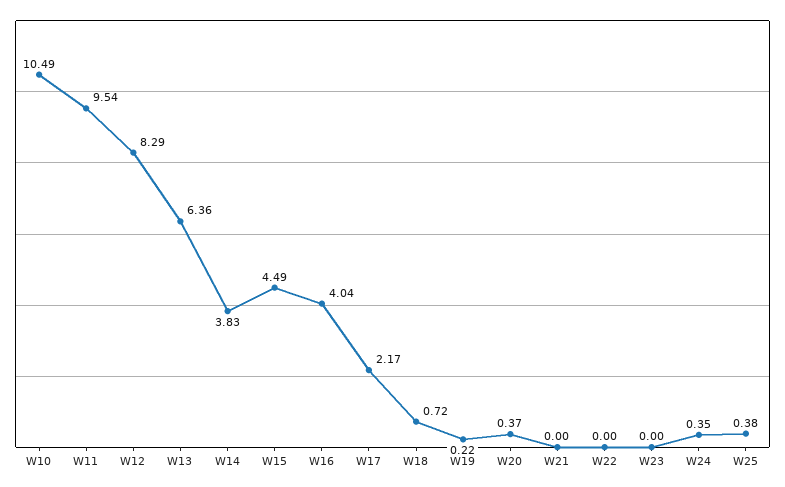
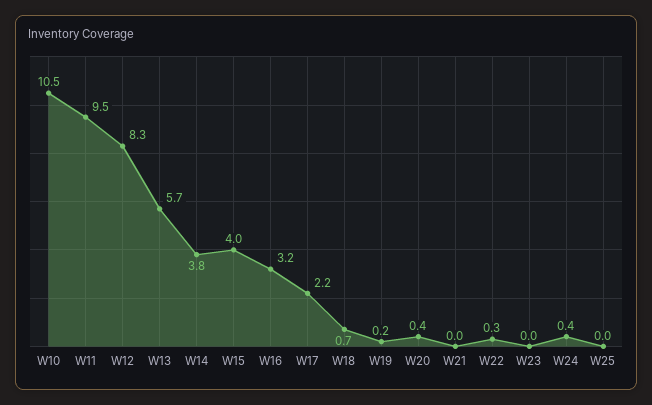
  {
    "W10": 10.49,
    "W11": 9.54,
    "W12": 8.29,
-   "W13": 6.36,
+   "W13": 5.7,
    "W14": 3.83,
-   "W15": 4.49,
+   "W15": 4,
-   "W16": 4.04,
+   "W16": 3.2,
    "W17": 2.17,
    "W18": 0.72,
    "W19": 0.22,
    "W20": 0.37,
    "W21": 0,
-   "W22": 0,
+   "W22": 0.3,
    "W23": 0,
    "W24": 0.35,
-   "W25": 0.38
+   "W25": 0
  }

